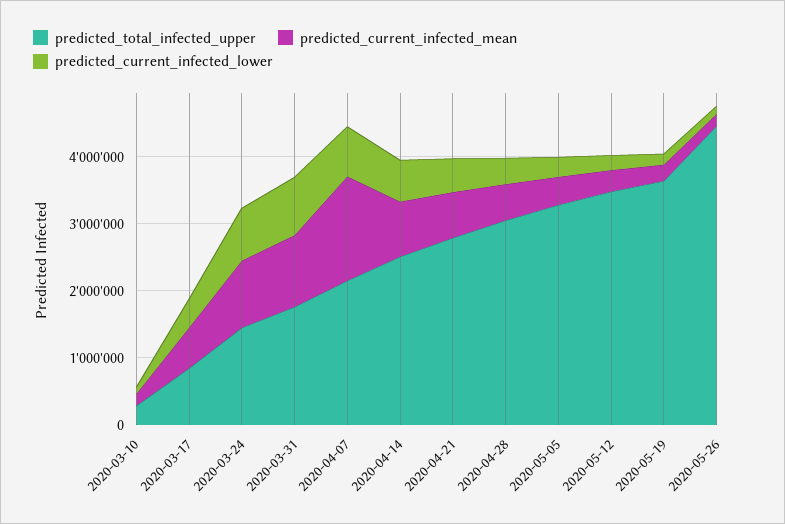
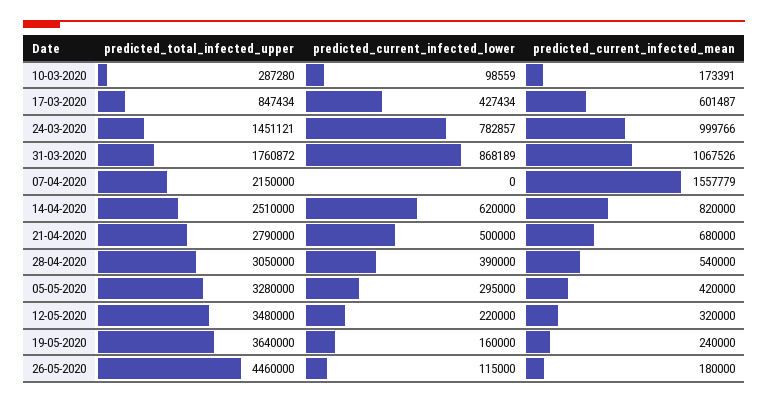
  {
    "predicted_total_infected_upper": {
      "2020-03-10": 287280,
      "2020-03-17": 847434,
      "2020-03-24": 1451121,
      "2020-03-31": 1760872,
      "2020-04-07": 2150000,
      "2020-04-14": 2510000,
      "2020-04-21": 2790000,
      "2020-04-28": 3050000,
      "2020-05-05": 3280000,
      "2020-05-12": 3480000,
      "2020-05-19": 3640000,
      "2020-05-26": 4460000
    },
    "predicted_current_infected_mean": {
      "2020-03-10": 173391,
      "2020-03-17": 601487,
      "2020-03-24": 999766,
      "2020-03-31": 1067526,
      "2020-04-07": 1557779,
      "2020-04-14": 820000,
      "2020-04-21": 680000,
      "2020-04-28": 540000,
      "2020-05-05": 420000,
      "2020-05-12": 320000,
      "2020-05-19": 240000,
      "2020-05-26": 180000
    },
    "predicted_current_infected_lower": {
      "2020-03-10": 98559,
      "2020-03-17": 427434,
      "2020-03-24": 782857,
      "2020-03-31": 868189,
-     "2020-04-07": 800000,
+     "2020-04-07": 0,
      "2020-04-14": 620000,
      "2020-04-21": 500000,
      "2020-04-28": 390000,
      "2020-05-05": 295000,
      "2020-05-12": 220000,
      "2020-05-19": 160000,
      "2020-05-26": 115000
    }
  }

